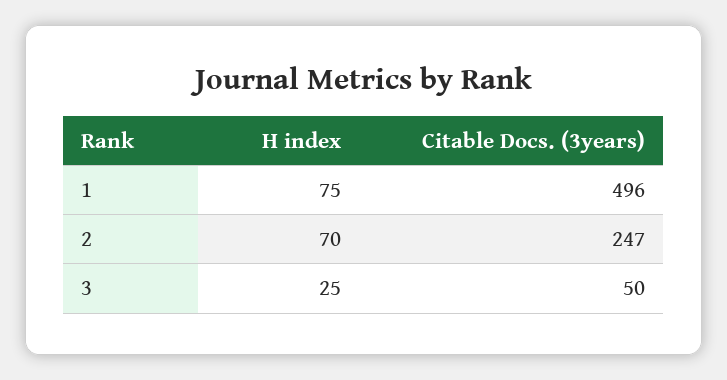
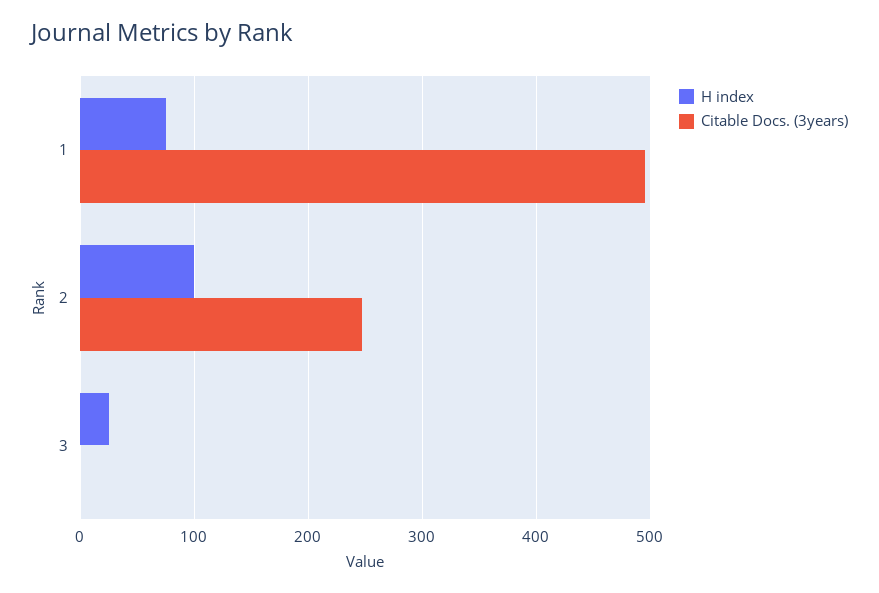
  {
    "H index": {
      "1": 75,
-     "2": 70,
+     "2": 100,
      "3": 25
    },
    "Citable Docs. (3years)": {
      "1": 496,
      "2": 247,
-     "3": 50
+     "3": 0
    }
  }

